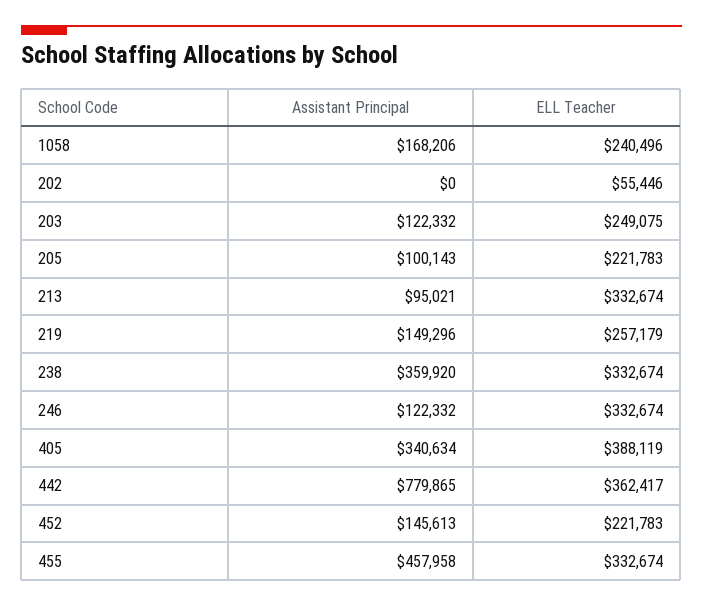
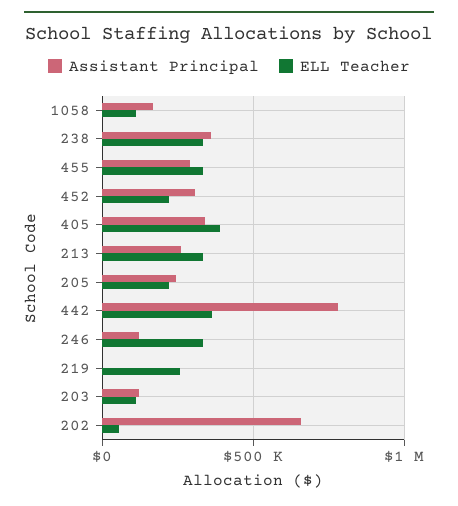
  {
    "Assistant Principal": {
      "1058": 168206,
-     "202": 0,
+     "202": 650000,
      "203": 122332,
-     "205": 100143,
+     "205": 250000,
-     "213": 95021,
+     "213": 250000,
-     "219": 149296,
+     "219": 0,
      "238": 359920,
      "246": 122332,
      "405": 340634,
      "442": 779865,
-     "452": 145613,
+     "452": 300000,
-     "455": 457958
+     "455": 300000
    },
    "ELL Teacher": {
-     "1058": 240496,
+     "1058": 100000,
      "202": 55446,
-     "203": 249075,
+     "203": 100000,
      "205": 221783,
      "213": 332674,
      "219": 257179,
      "238": 332674,
      "246": 332674,
      "405": 388119,
      "442": 362417,
      "452": 221783,
      "455": 332674
    }
  }

